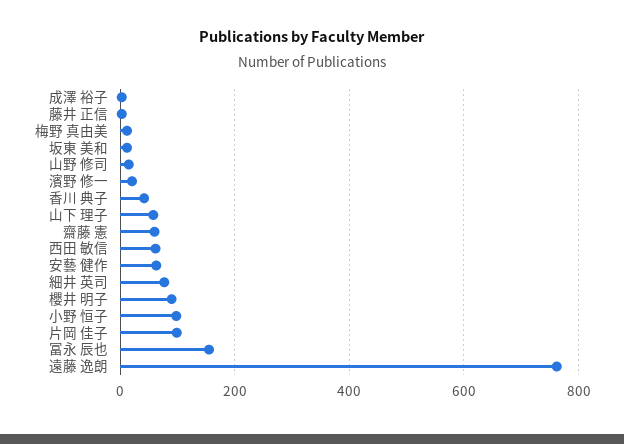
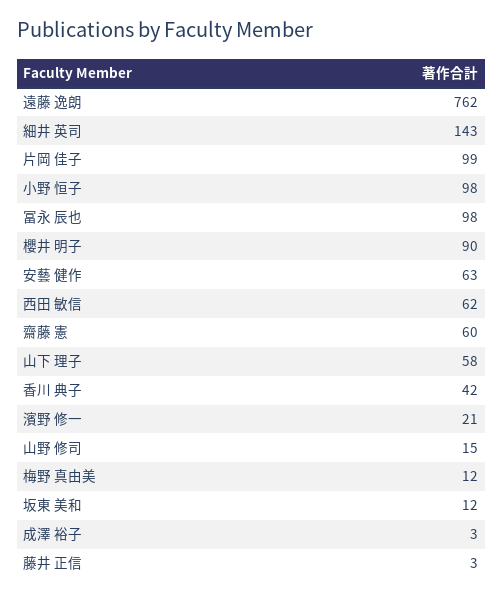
  {
    "成澤 裕子": 3,
    "藤井 正信": 3,
    "梅野 真由美": 12,
    "坂東 美和": 12,
    "山野 修司": 15,
    "濱野 修一": 21,
    "香川 典子": 42,
    "山下 理子": 58,
    "齋藤 憲": 60,
    "西田 敏信": 62,
    "安藝 健作": 63,
-   "細井 英司": 80,
+   "細井 英司": 143,
    "櫻井 明子": 90,
    "小野 恒子": 98,
    "片岡 佳子": 99,
-   "冨永 辰也": 160,
+   "冨永 辰也": 98,
    "遠藤 逸朗": 762
  }

